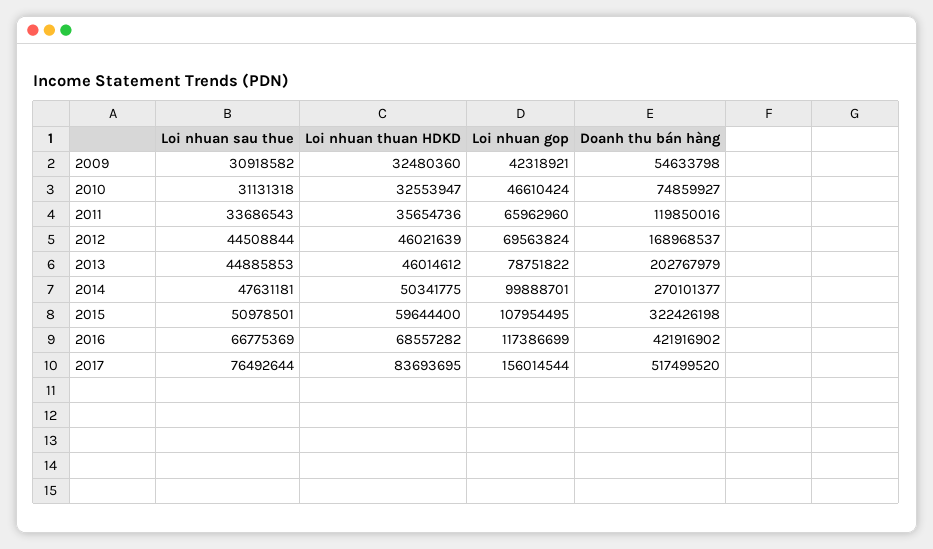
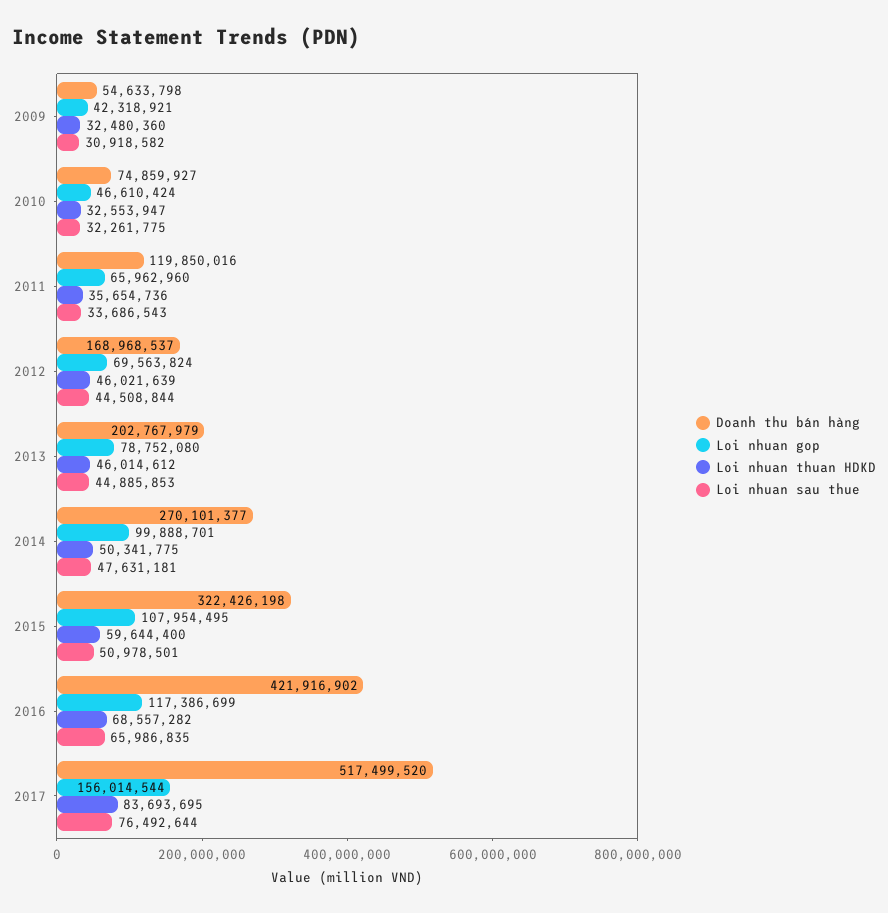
  {
    "Loi nhuan sau thue": {
      "2009": 30918582,
-     "2010": 31131318,
+     "2010": 32261775,
      "2011": 33686543,
      "2012": 44508844,
      "2013": 44885853,
      "2014": 47631181,
      "2015": 50978501,
-     "2016": 66775369,
+     "2016": 65986835,
      "2017": 76492644
    },
    "Loi nhuan thuan HDKD": {
      "2009": 32480360,
      "2010": 32553947,
      "2011": 35654736,
      "2012": 46021639,
      "2013": 46014612,
      "2014": 50341775,
      "2015": 59644400,
      "2016": 68557282,
      "2017": 83693695
    },
    "Loi nhuan gop": {
      "2009": 42318921,
      "2010": 46610424,
      "2011": 65962960,
      "2012": 69563824,
-     "2013": 78751822,
+     "2013": 78752080,
      "2014": 99888701,
      "2015": 107954495,
      "2016": 117386699,
      "2017": 156014544
    },
    "Doanh thu bán hàng": {
      "2009": 54633798,
      "2010": 74859927,
      "2011": 119850016,
      "2012": 168968537,
      "2013": 202767979,
      "2014": 270101377,
      "2015": 322426198,
      "2016": 421916902,
      "2017": 517499520
    }
  }

